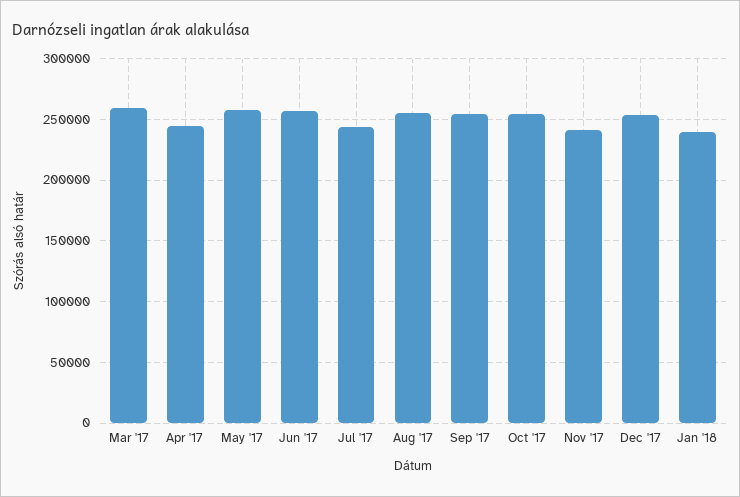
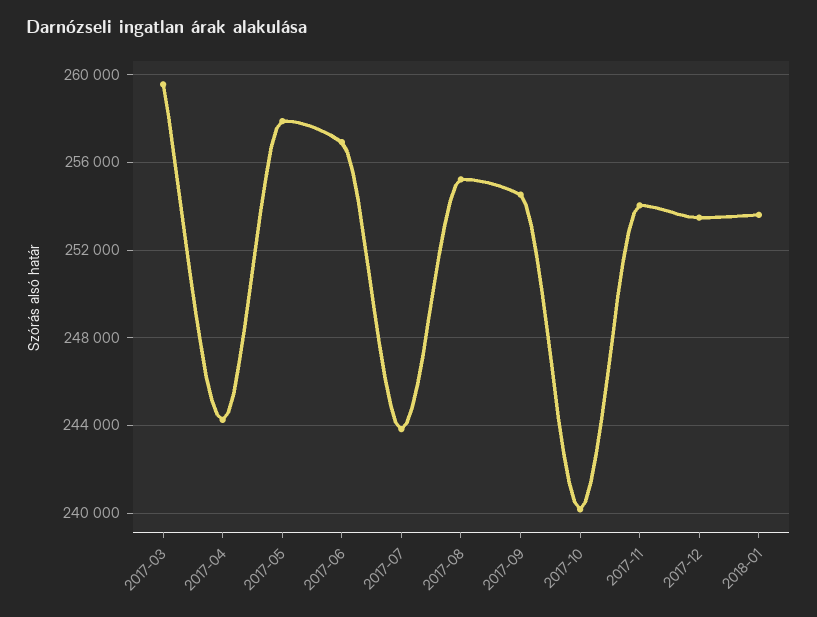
  {
    "Mar '17": 259500,
    "Apr '17": 244500,
    "May '17": 258000,
    "Jun '17": 257000,
    "Jul '17": 244000,
    "Aug '17": 255000,
    "Sep '17": 254500,
-   "Oct '17": 255000,
+   "Oct '17": 240000,
-   "Nov '17": 240000,
+   "Nov '17": 254000,
    "Dec '17": 253500,
-   "Jan '18": 240000
+   "Jan '18": 253500
  }

